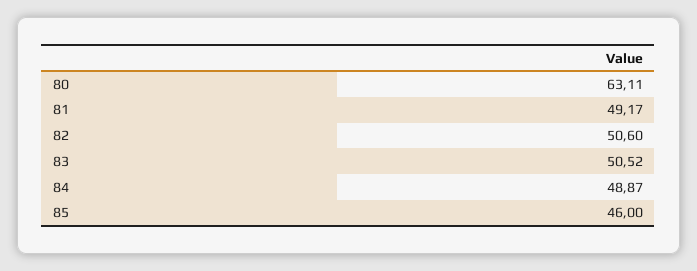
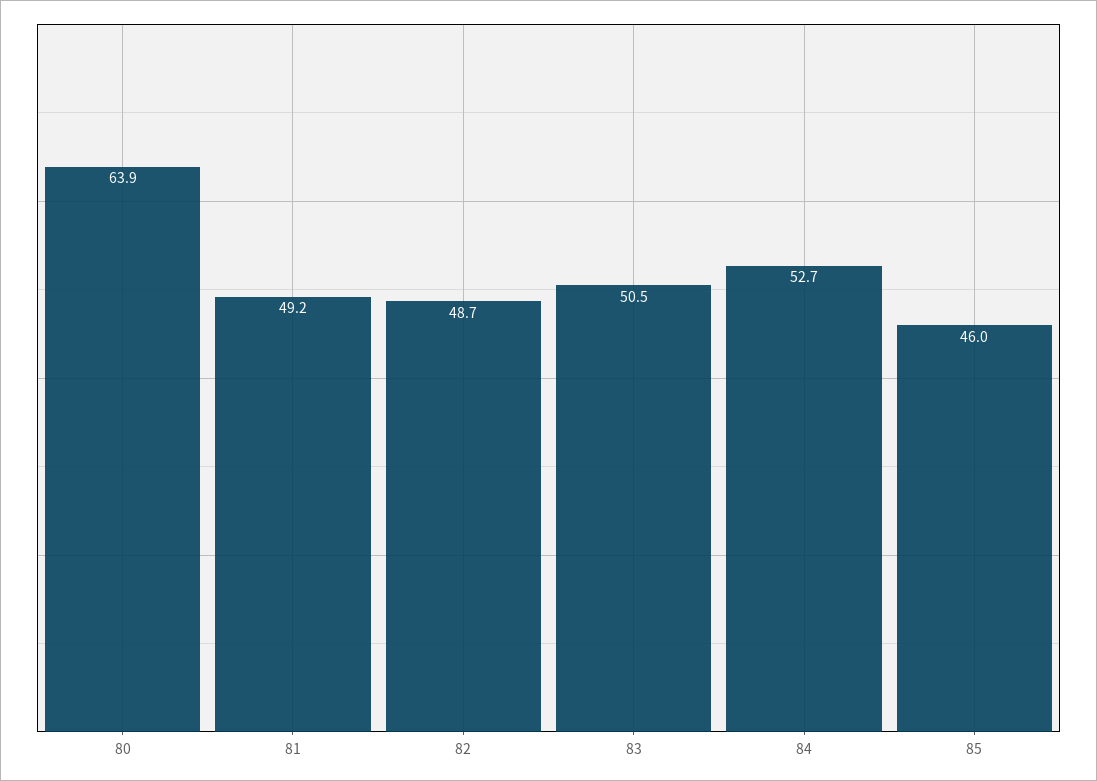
  {
-   "80": 63.11,
+   "80": 63.9,
    "81": 49.17,
-   "82": 50.6,
+   "82": 48.7,
    "83": 50.52,
-   "84": 48.87,
+   "84": 52.7,
    "85": 46
  }

